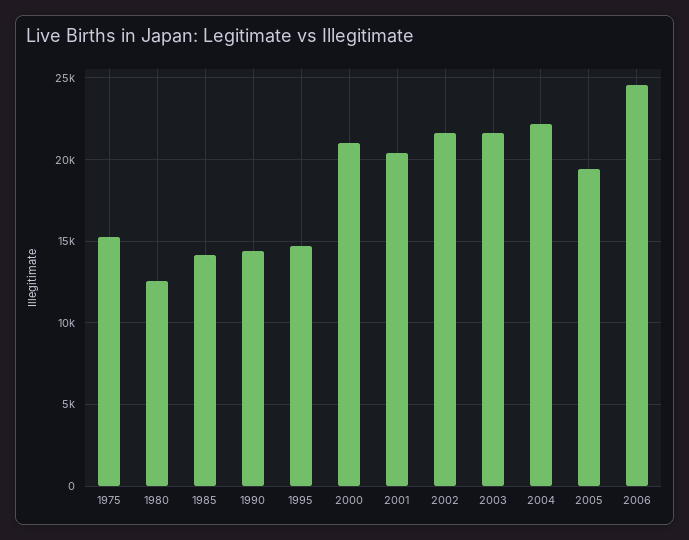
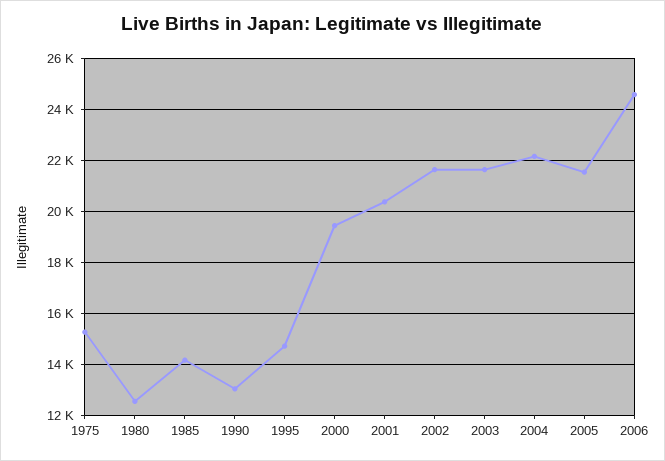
  {
    "1975": 15250,
    "1980": 12500,
    "1985": 14250,
-   "1990": 14500,
+   "1990": 13000,
    "1995": 14750,
-   "2000": 21000,
+   "2000": 19500,
    "2001": 20250,
    "2002": 21750,
    "2003": 21750,
    "2004": 22250,
-   "2005": 19500,
+   "2005": 21500,
    "2006": 24500
  }

